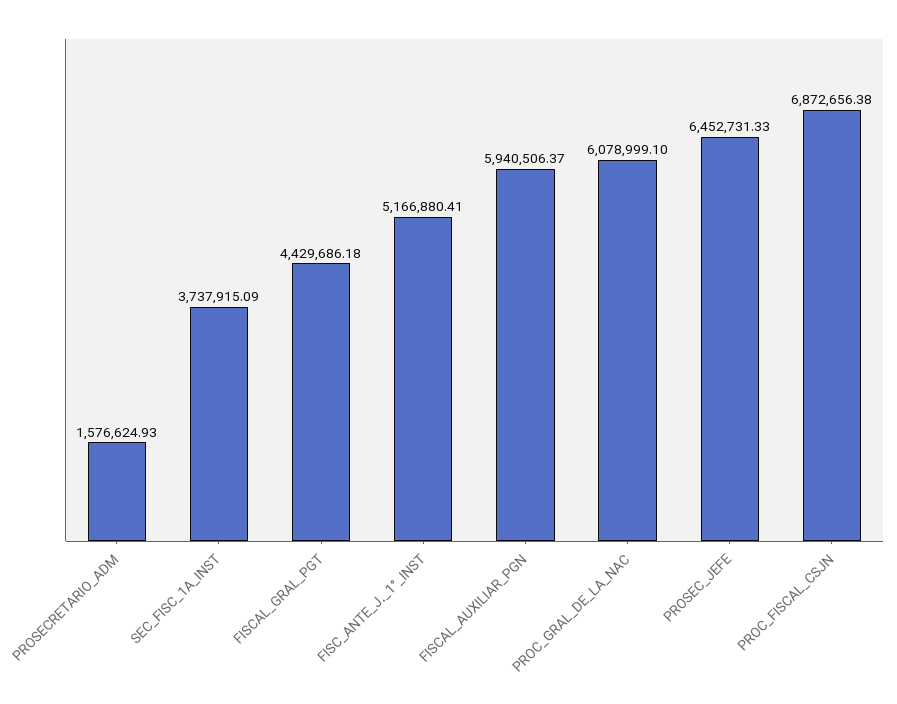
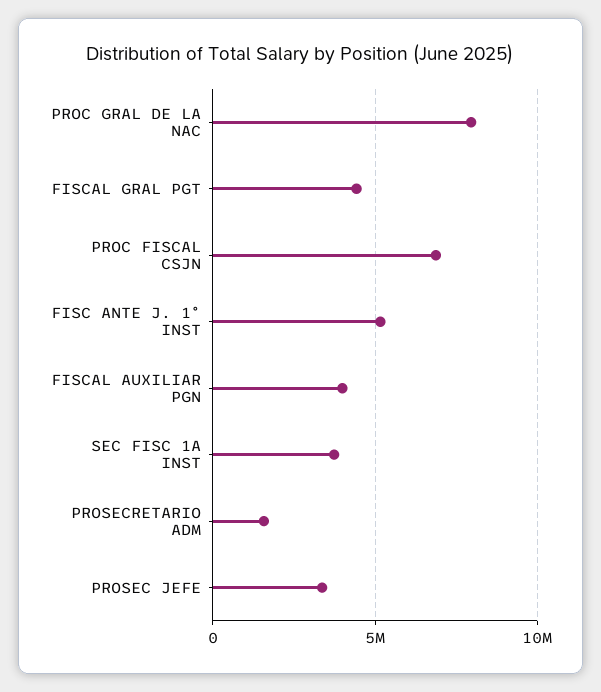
  {
    "PROSECRETARIO_ADM": 1576624.93,
    "SEC_FISC_1A_INST": 3737915.09,
    "FISCAL_GRAL_PGT": 4429686.18,
    "FISC_ANTE_J._1°_INST": 5166880.41,
-   "FISCAL_AUXILIAR_PGN": 5940506.37,
+   "FISCAL_AUXILIAR_PGN": 4000000,
-   "PROC_GRAL_DE_LA_NAC": 6078999.1,
+   "PROC_GRAL_DE_LA_NAC": 8000000,
-   "PROSEC_JEFE": 6452731.33,
+   "PROSEC_JEFE": 3500000,
    "PROC_FISCAL_CSJN": 6872656.38
  }

